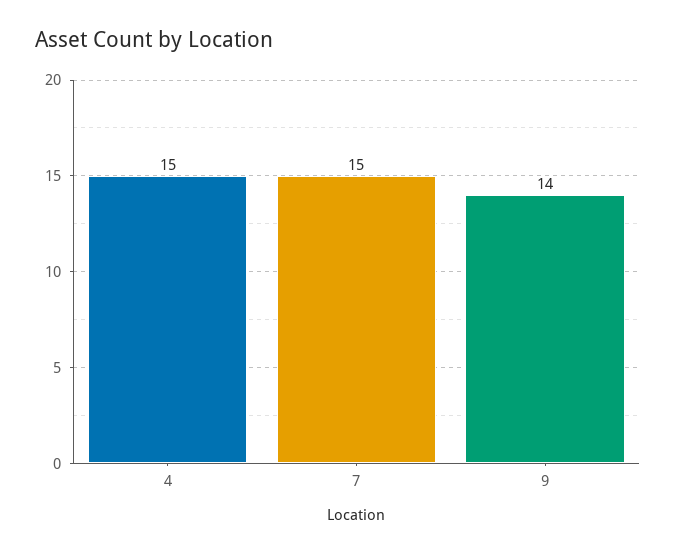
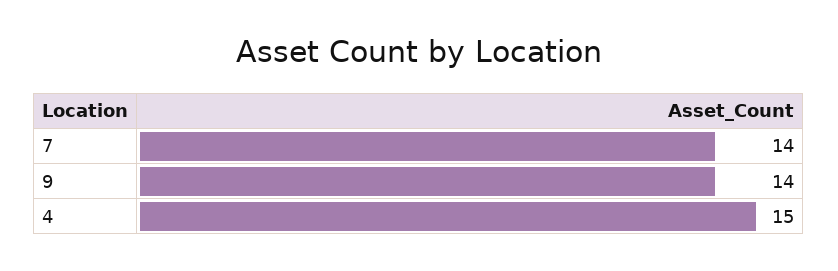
  {
    "4": 15,
-   "7": 15,
+   "7": 14,
    "9": 14
  }

